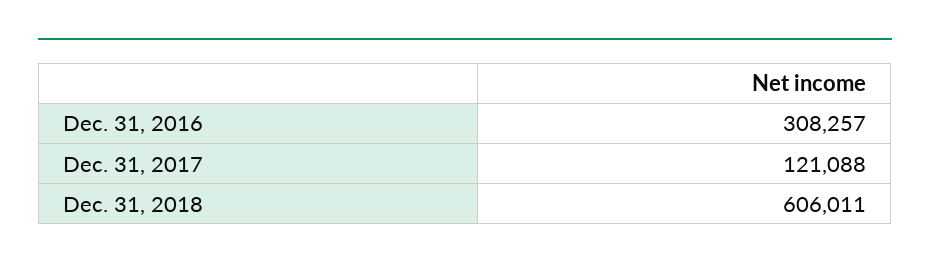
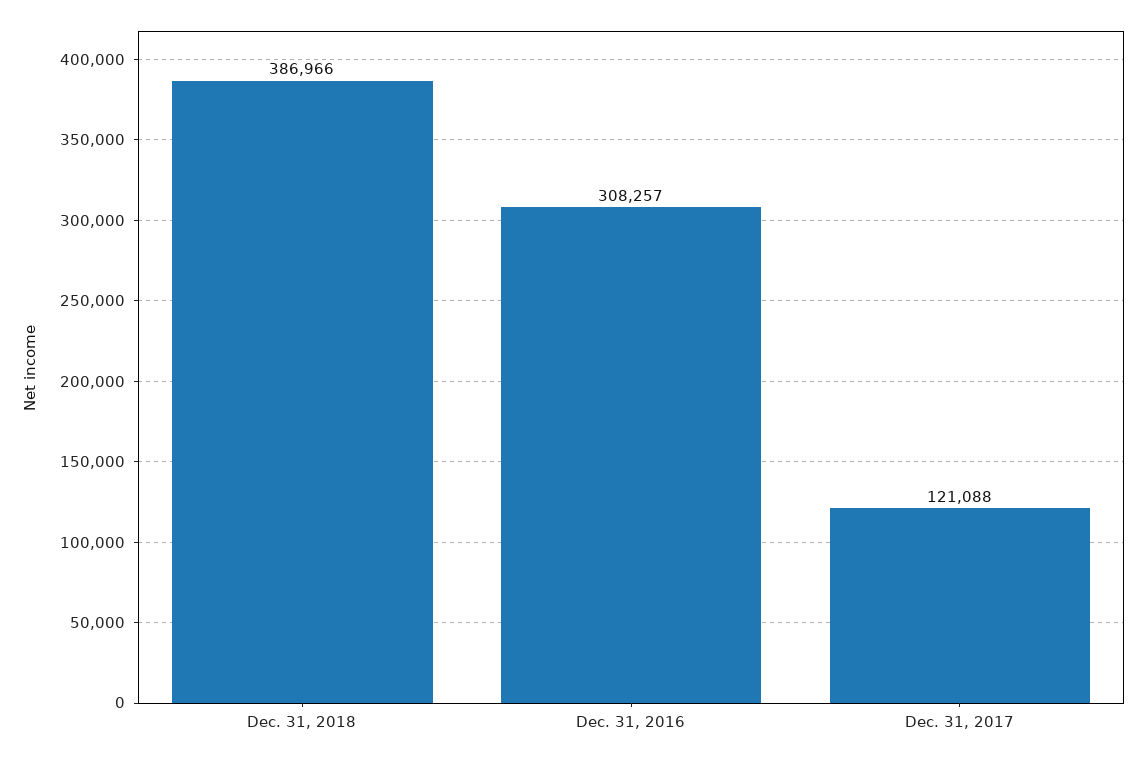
  {
    "Dec. 31, 2016": 308257,
    "Dec. 31, 2017": 121088,
-   "Dec. 31, 2018": 606011
+   "Dec. 31, 2018": 386966
  }

